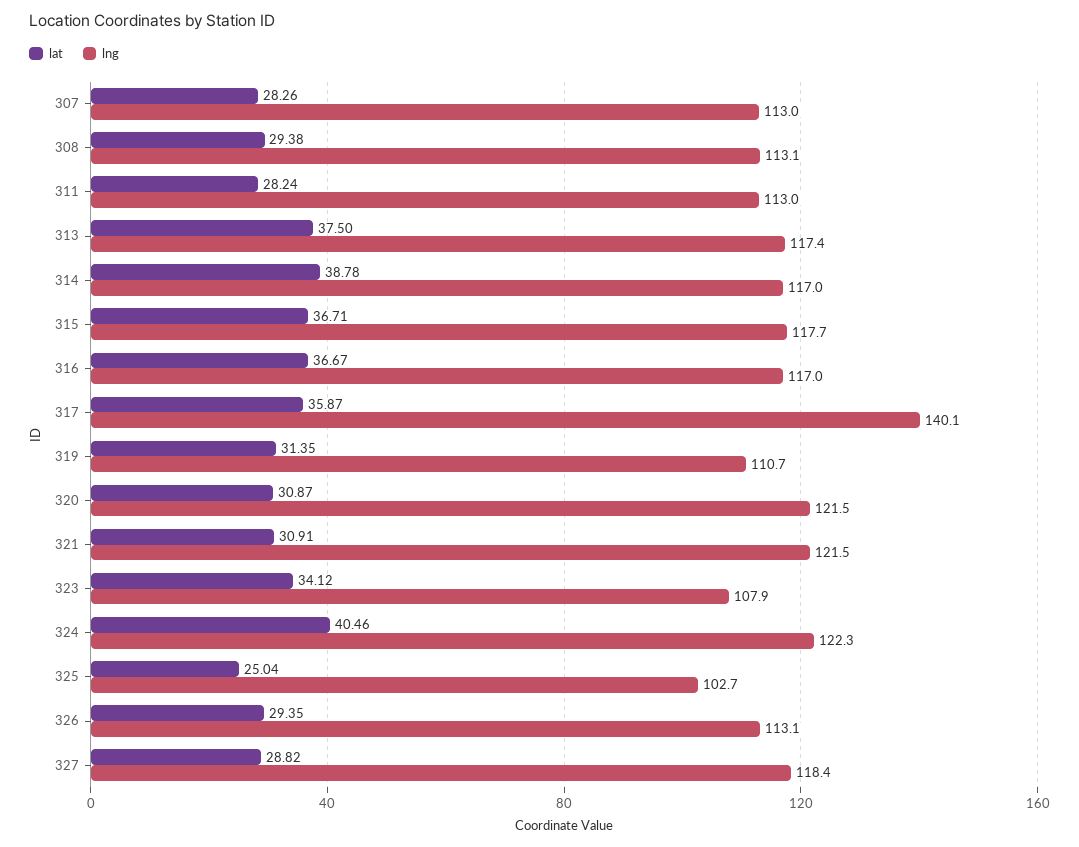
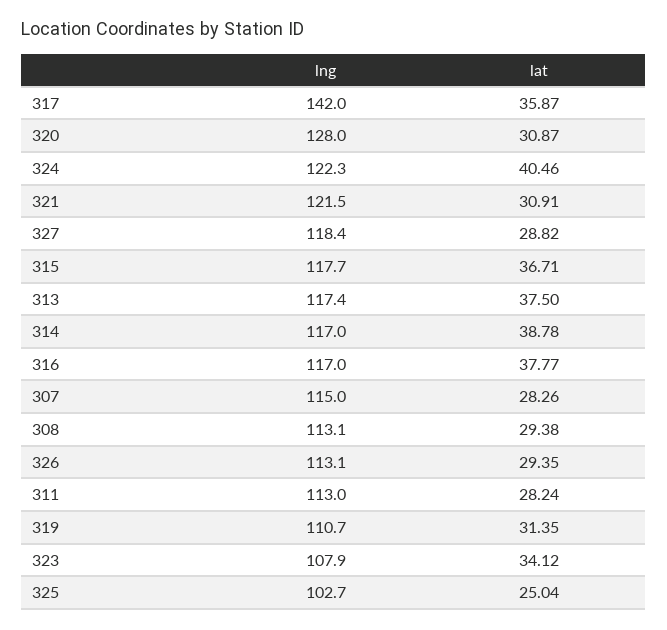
  {
    "lat": {
      "307": 28.26,
      "308": 29.38,
      "311": 28.24,
      "313": 37.5,
      "314": 38.78,
      "315": 36.71,
-     "316": 36.67,
+     "316": 37.77,
      "317": 35.87,
      "319": 31.35,
      "320": 30.87,
      "321": 30.91,
      "323": 34.12,
      "324": 40.46,
      "325": 25.04,
      "326": 29.35,
      "327": 28.82
    },
    "lng": {
-     "307": 113,
+     "307": 115,
      "308": 113.1,
      "311": 113,
      "313": 117.4,
      "314": 117,
      "315": 117.7,
      "316": 117,
-     "317": 140.1,
+     "317": 142,
      "319": 110.7,
-     "320": 121.5,
+     "320": 128,
      "321": 121.5,
      "323": 107.9,
      "324": 122.3,
      "325": 102.7,
      "326": 113.1,
      "327": 118.4
    }
  }

